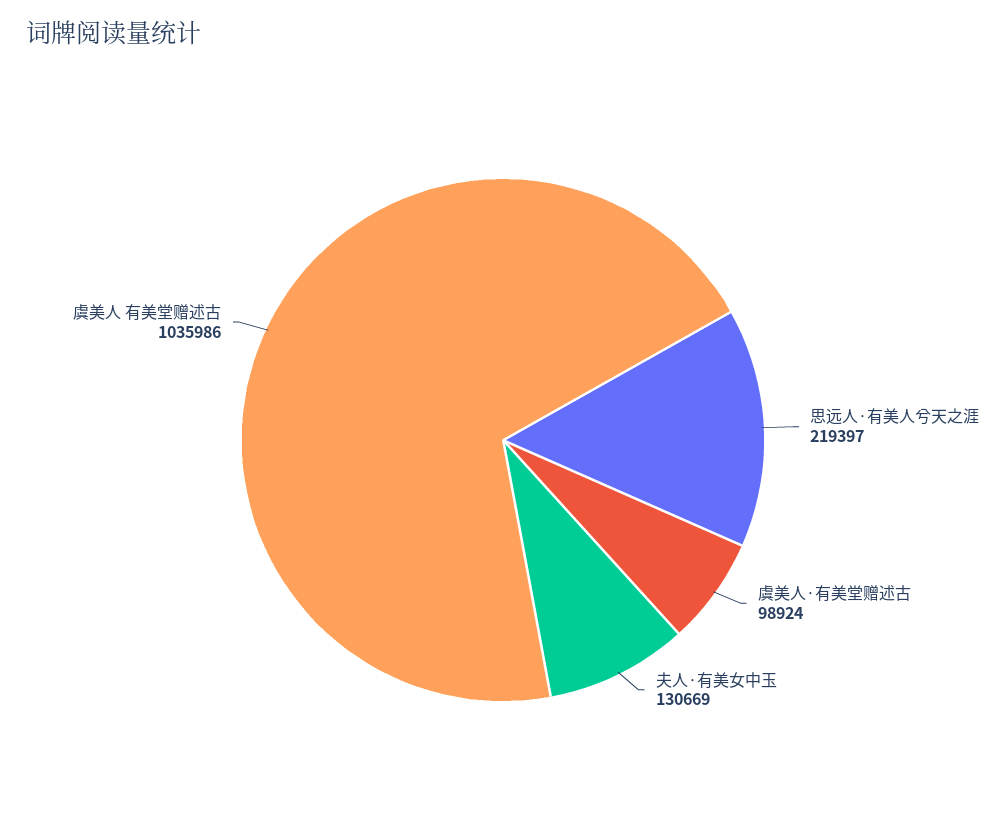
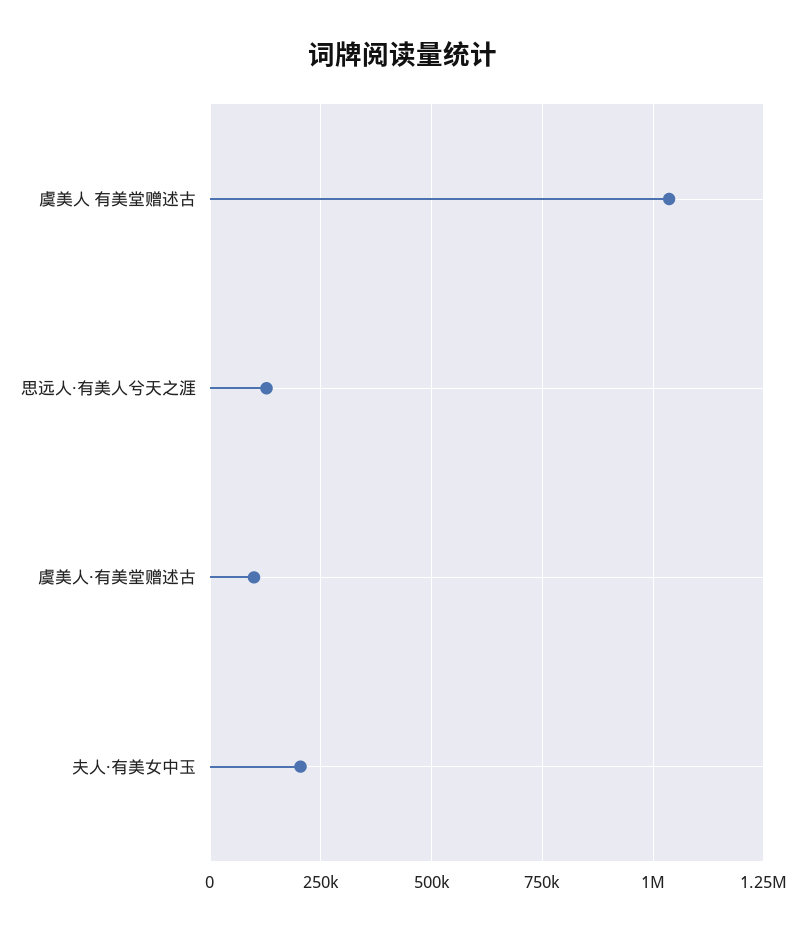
  {
-   "思远人·有美人兮天之涯": 219397,
+   "思远人·有美人兮天之涯": 125000,
    "虞美人·有美堂赠述古": 98924,
-   "夫人·有美女中玉": 130669,
+   "夫人·有美女中玉": 200000,
    "虞美人 有美堂赠述古": 1035986
  }

